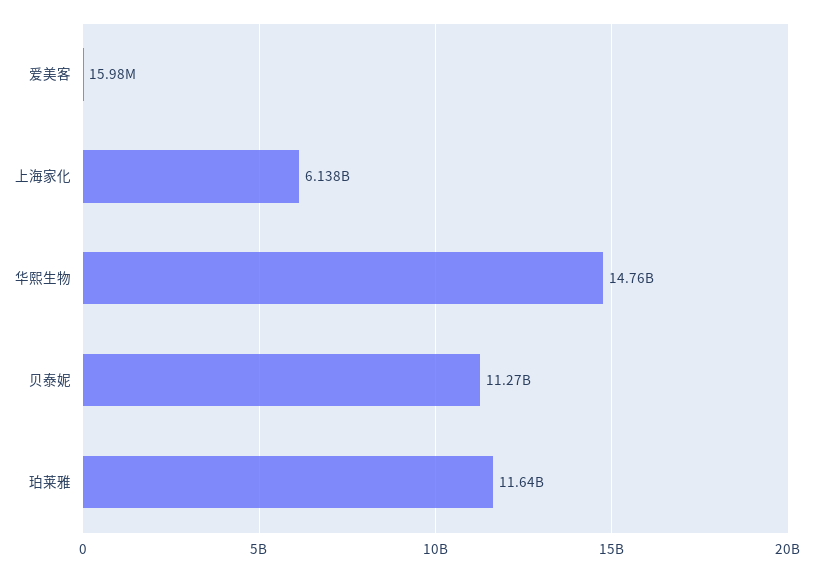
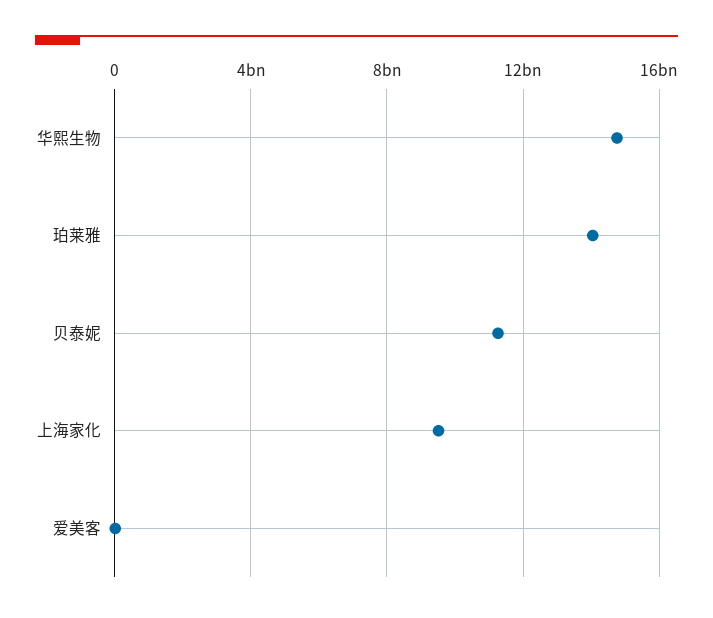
  {
    "爱美客": 15980000,
-   "上海家化": 6138000000,
+   "上海家化": 9500000000,
    "华熙生物": 14760000000,
    "贝泰妮": 11270000000,
-   "珀莱雅": 11640000000
+   "珀莱雅": 14000000000
  }

